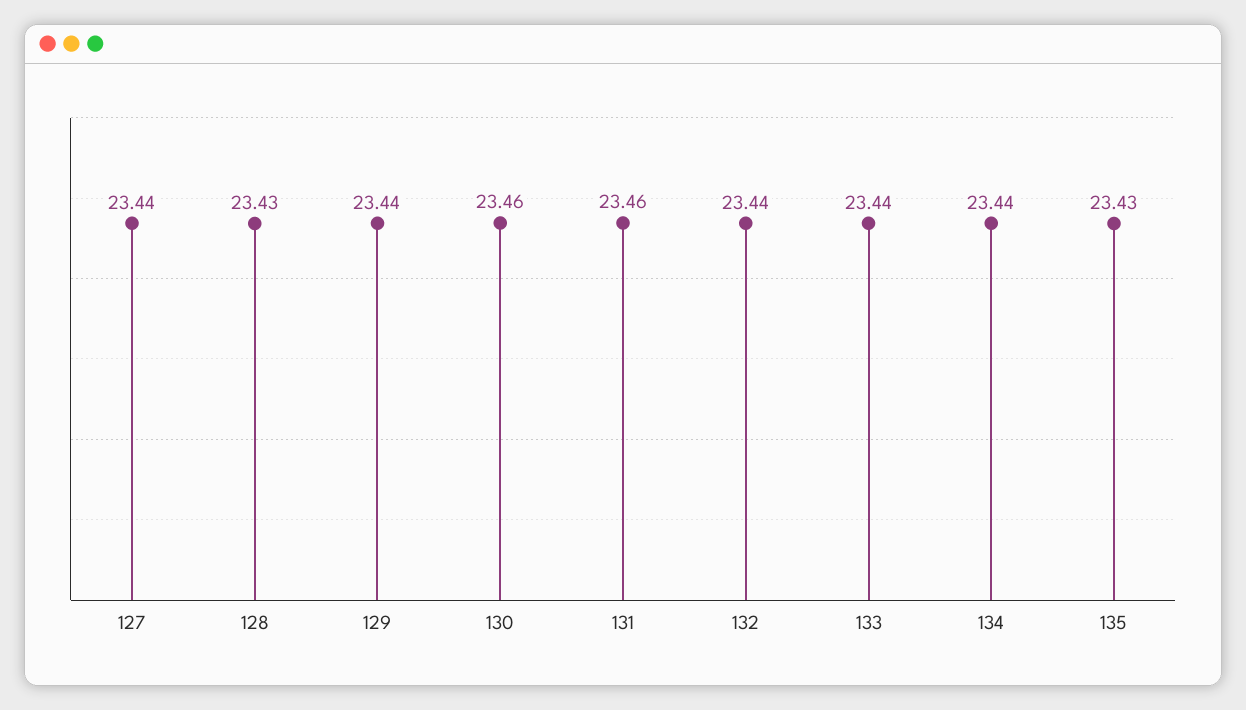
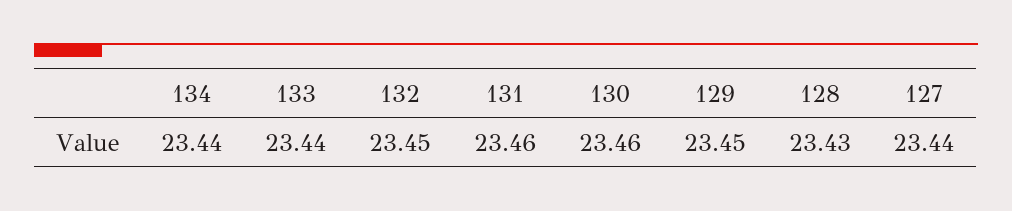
  {
    "127": 23.44,
    "128": 23.43,
-   "129": 23.44,
+   "129": 23.45,
    "130": 23.46,
    "131": 23.46,
-   "132": 23.44,
+   "132": 23.45,
    "133": 23.44,
-   "134": 23.44,
+   "134": 23.44
-   "135": 23.43
  }

